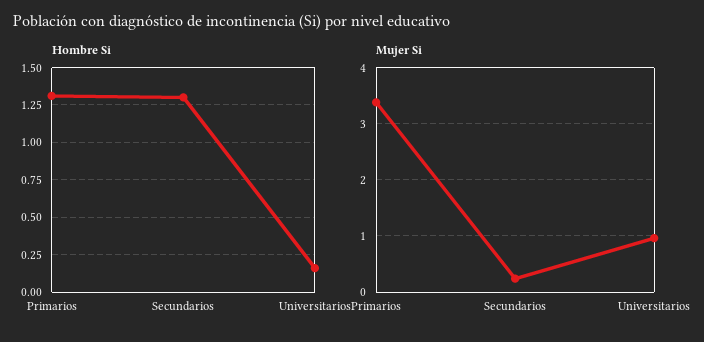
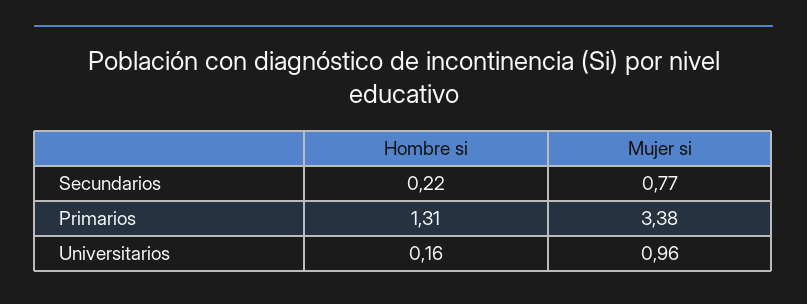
  {
    "Hombre Si": {
      "Primarios": 1.31,
-     "Secundarios": 1.3,
+     "Secundarios": 0.22,
      "Universitarios": 0.16
    },
    "Mujer Si": {
      "Primarios": 3.38,
-     "Secundarios": 0.2,
+     "Secundarios": 0.77,
      "Universitarios": 0.96
    }
  }

